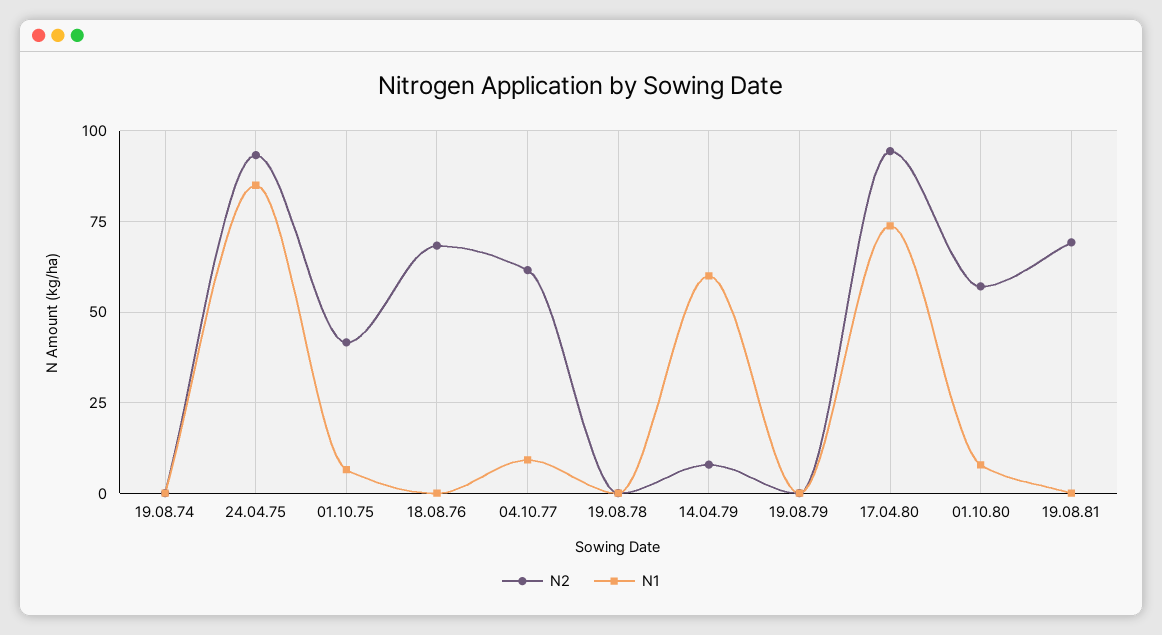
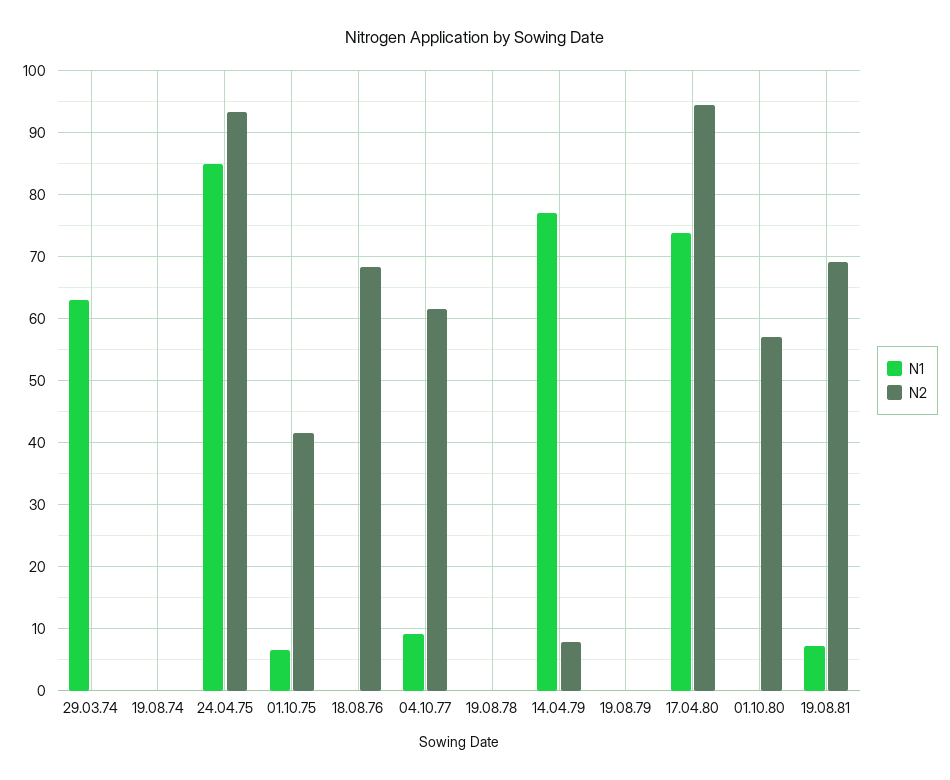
  {
    "N2": {
      "19.08.74": 0,
      "24.04.75": 93,
      "01.10.75": 42,
      "18.08.76": 68,
      "04.10.77": 62,
      "19.08.78": 0,
      "14.04.79": 8,
      "19.08.79": 0,
      "17.04.80": 94,
      "01.10.80": 57,
-     "19.08.81": 69
+     "19.08.81": 69,
+     "29.03.74": 0
    },
    "N1": {
      "19.08.74": 0,
      "24.04.75": 85,
      "01.10.75": 7,
      "18.08.76": 0,
      "04.10.77": 9,
      "19.08.78": 0,
-     "14.04.79": 60,
+     "14.04.79": 77,
      "19.08.79": 0,
      "17.04.80": 74,
-     "01.10.80": 7.5,
+     "01.10.80": 0,
-     "19.08.81": 0
+     "19.08.81": 7,
+     "29.03.74": 63
    }
  }

